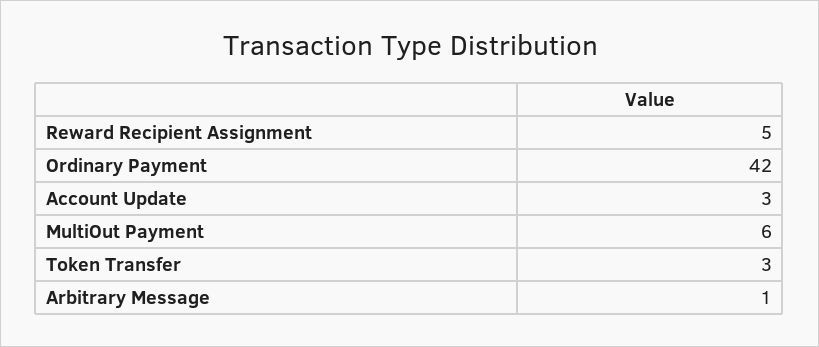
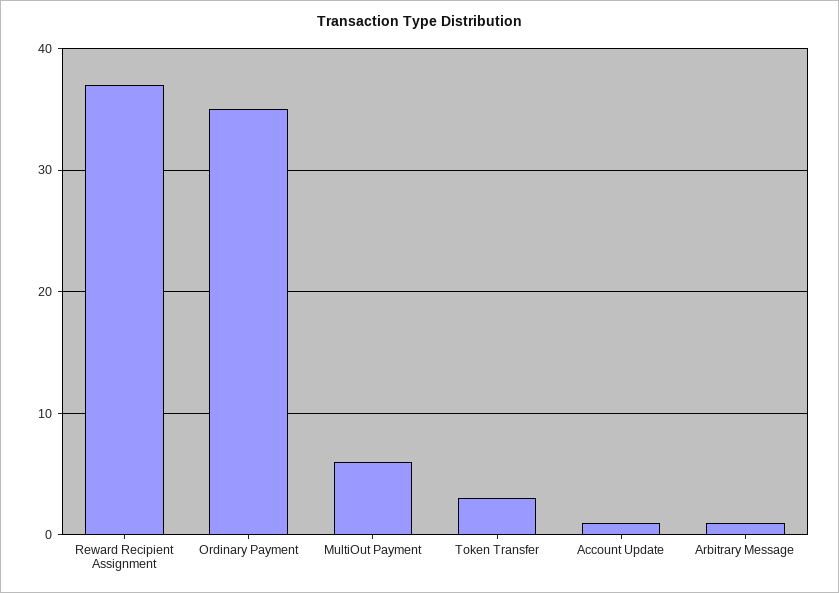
  {
-   "Reward Recipient Assignment": 5,
+   "Reward Recipient Assignment": 37,
-   "Ordinary Payment": 42,
+   "Ordinary Payment": 35,
-   "Account Update": 3,
+   "Account Update": 1,
    "MultiOut Payment": 6,
    "Token Transfer": 3,
    "Arbitrary Message": 1
  }

